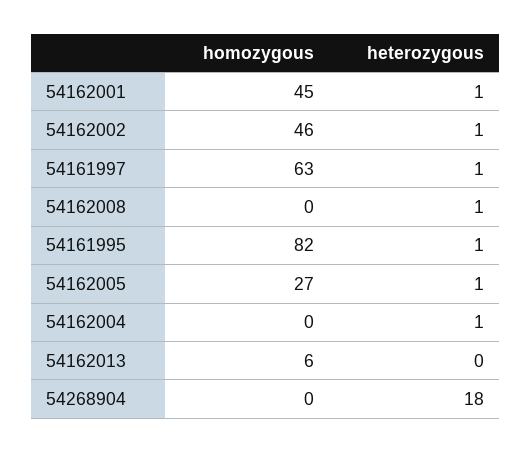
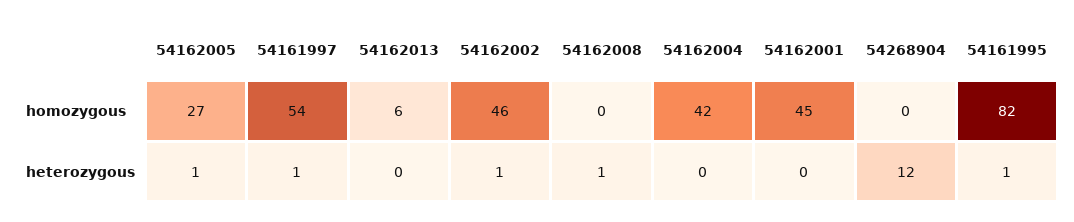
  {
    "homozygous": {
      "54162001": 45,
      "54162002": 46,
-     "54161997": 63,
+     "54161997": 54,
      "54162008": 0,
      "54161995": 82,
      "54162005": 27,
-     "54162004": 0,
+     "54162004": 42,
      "54162013": 6,
      "54268904": 0
    },
    "heterozygous": {
-     "54162001": 1,
+     "54162001": 0,
      "54162002": 1,
      "54161997": 1,
      "54162008": 1,
      "54161995": 1,
      "54162005": 1,
-     "54162004": 1,
+     "54162004": 0,
      "54162013": 0,
-     "54268904": 18
+     "54268904": 12
    }
  }

